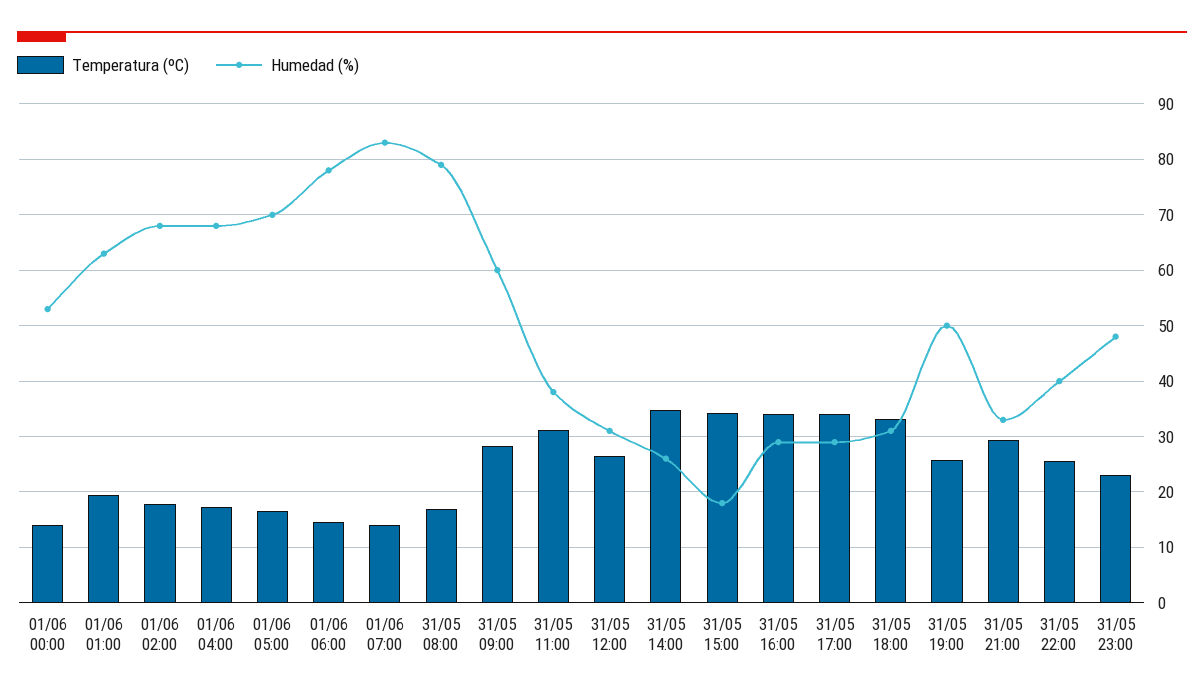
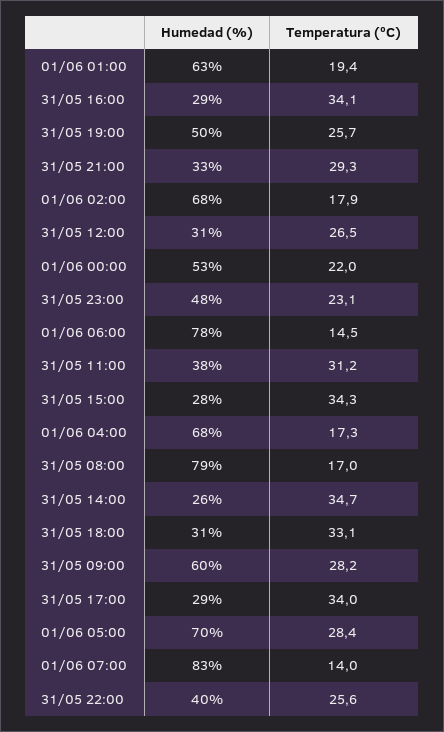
  {
    "Temperatura (ºC)": {
-     "01/06 00:00": 14,
+     "01/06 00:00": 22,
      "01/06 01:00": 19.4,
      "01/06 02:00": 17.9,
      "01/06 04:00": 17.3,
-     "01/06 05:00": 16,
+     "01/06 05:00": 28.4,
      "01/06 06:00": 14.5,
      "01/06 07:00": 14,
      "31/05 08:00": 17,
      "31/05 09:00": 28.2,
      "31/05 11:00": 31.2,
      "31/05 12:00": 26.5,
      "31/05 14:00": 34.7,
      "31/05 15:00": 34.3,
      "31/05 16:00": 34.1,
      "31/05 17:00": 34,
      "31/05 18:00": 33.1,
      "31/05 19:00": 25.7,
      "31/05 21:00": 29.3,
      "31/05 22:00": 25.6,
      "31/05 23:00": 23.1
    },
    "Humedad (%)": {
      "01/06 00:00": 53,
      "01/06 01:00": 63,
      "01/06 02:00": 68,
      "01/06 04:00": 68,
      "01/06 05:00": 70,
      "01/06 06:00": 78,
      "01/06 07:00": 83,
      "31/05 08:00": 79,
      "31/05 09:00": 60,
      "31/05 11:00": 38,
      "31/05 12:00": 31,
      "31/05 14:00": 26,
-     "31/05 15:00": 18,
+     "31/05 15:00": 28,
      "31/05 16:00": 29,
      "31/05 17:00": 29,
      "31/05 18:00": 31,
      "31/05 19:00": 50,
      "31/05 21:00": 33,
      "31/05 22:00": 40,
      "31/05 23:00": 48
    }
  }

